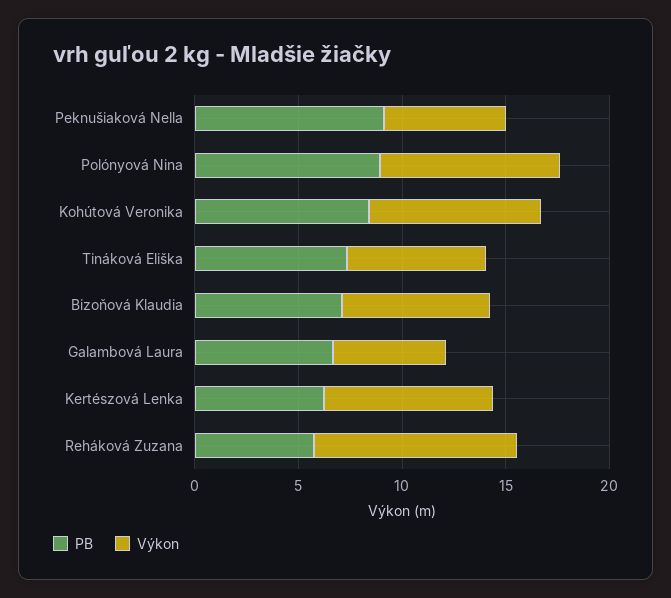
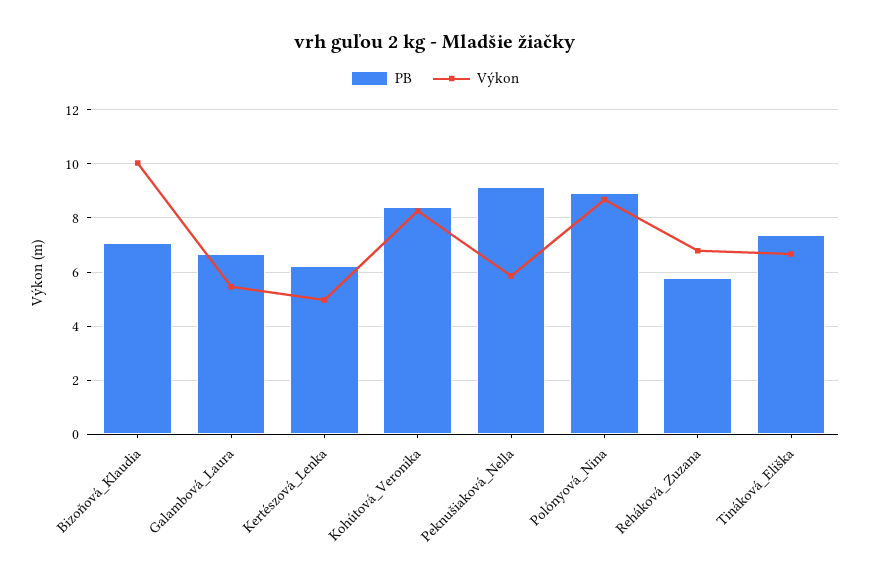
  {
    "PB": {
      "Peknušiaková Nella": 9.25,
      "Polónyová Nina": 9,
      "Kohútová Veronika": 8.5,
      "Tináková Eliška": 7.25,
      "Bizoňová Klaudia": 7,
      "Galambová Laura": 6.75,
      "Kertészová Lenka": 6.25,
      "Reháková Zuzana": 5.75
    },
    "Výkon": {
      "Peknušiaková Nella": 5.75,
      "Polónyová Nina": 8.75,
      "Kohútová Veronika": 8.25,
      "Tináková Eliška": 6.75,
-     "Bizoňová Klaudia": 7,
+     "Bizoňová Klaudia": 10,
      "Galambová Laura": 5.5,
-     "Kertészová Lenka": 8,
+     "Kertészová Lenka": 5,
-     "Reháková Zuzana": 10
+     "Reháková Zuzana": 6.75
    }
  }

